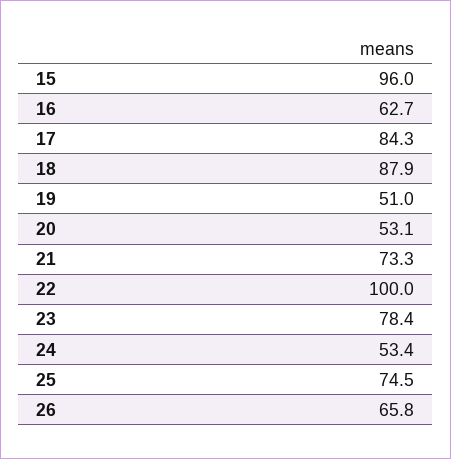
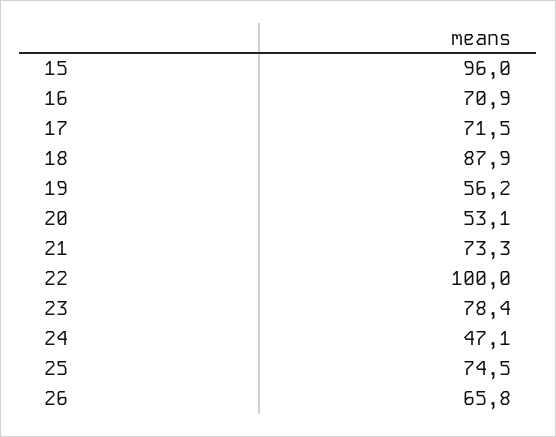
  {
    "15": 96,
-   "16": 62.7,
+   "16": 70.9,
-   "17": 84.3,
+   "17": 71.5,
    "18": 87.9,
-   "19": 51,
+   "19": 56.2,
    "20": 53.1,
    "21": 73.3,
    "22": 100,
    "23": 78.4,
-   "24": 53.4,
+   "24": 47.1,
    "25": 74.5,
    "26": 65.8
  }

